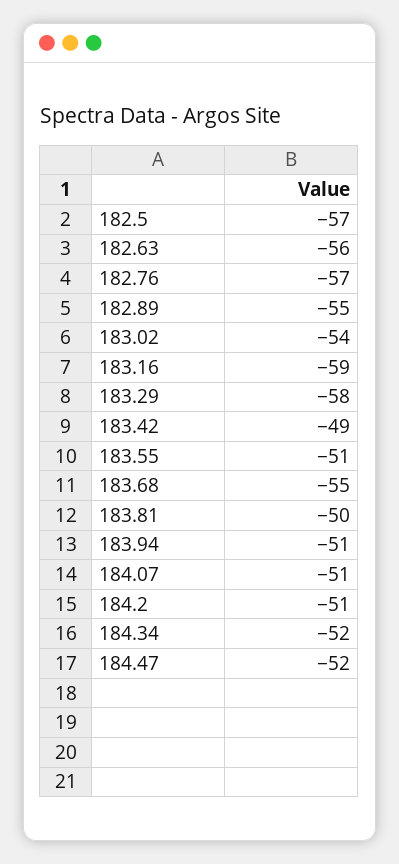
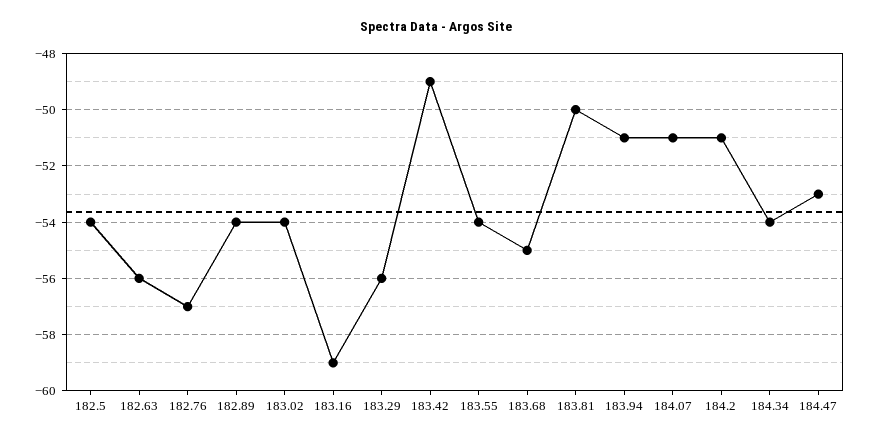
  {
-   "182.5": -57,
+   "182.5": -54,
    "182.63": -56,
    "182.76": -57,
-   "182.89": -55,
+   "182.89": -54,
    "183.02": -54,
    "183.16": -59,
-   "183.29": -58,
+   "183.29": -56,
    "183.42": -49,
-   "183.55": -51,
+   "183.55": -54,
    "183.68": -55,
    "183.81": -50,
    "183.94": -51,
    "184.07": -51,
    "184.2": -51,
-   "184.34": -52,
+   "184.34": -54,
-   "184.47": -52
+   "184.47": -53
  }

